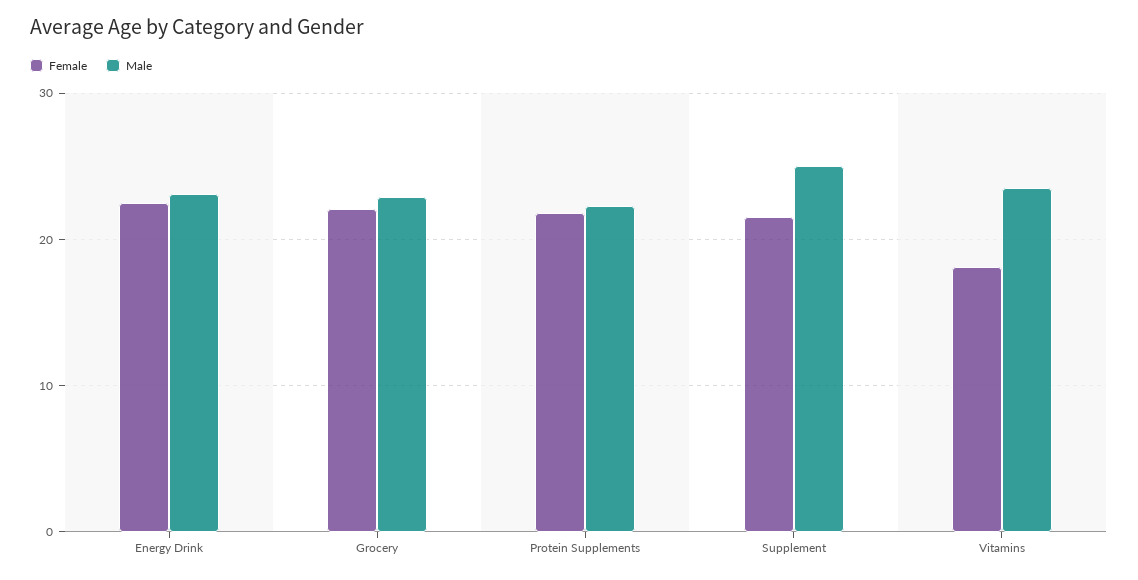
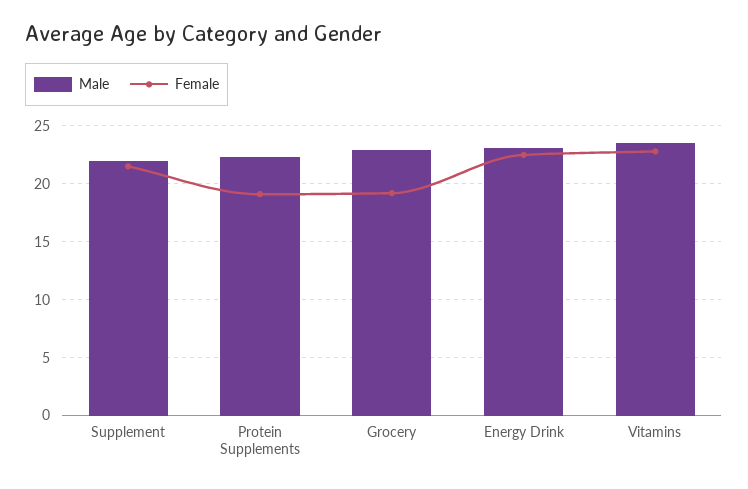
  {
    "Female": {
      "Energy Drink": 23,
-     "Grocery": 22,
+     "Grocery": 19,
-     "Protein Supplements": 22,
+     "Protein Supplements": 19,
      "Supplement": 22,
-     "Vitamins": 18
+     "Vitamins": 23
    },
    "Male": {
      "Energy Drink": 23,
      "Grocery": 23,
      "Protein Supplements": 22,
-     "Supplement": 25,
+     "Supplement": 22,
      "Vitamins": 24
    }
  }

